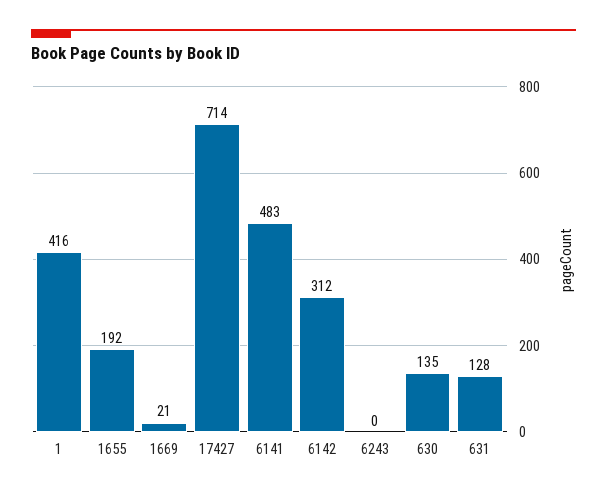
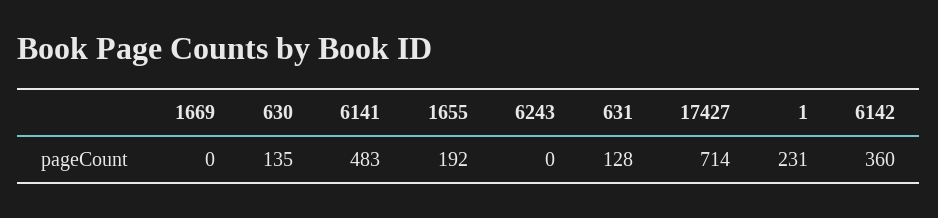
  {
-   "1": 416,
+   "1": 231,
    "1655": 192,
-   "1669": 21,
+   "1669": 0,
    "17427": 714,
    "6141": 483,
-   "6142": 312,
+   "6142": 360,
    "6243": 0,
    "630": 135,
    "631": 128
  }

